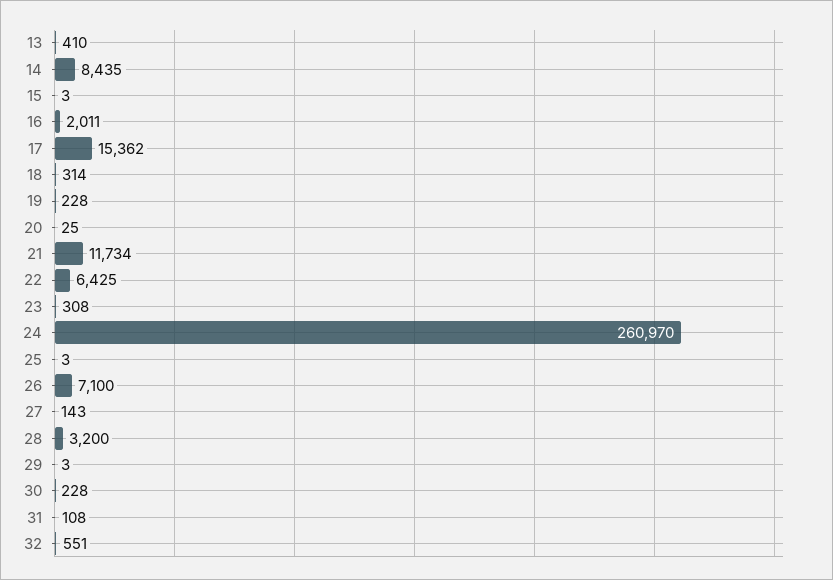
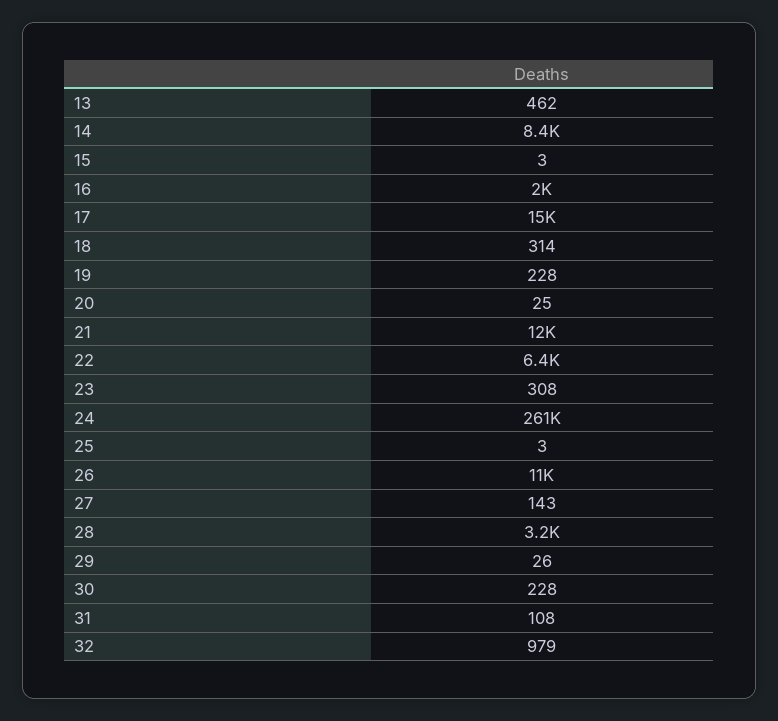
  {
-   "13": 410,
+   "13": 462,
    "14": 8435,
    "15": 3,
    "16": 2011,
    "17": 15362,
    "18": 314,
    "19": 228,
    "20": 25,
    "21": 11734,
    "22": 6425,
    "23": 308,
    "24": 260970,
    "25": 3,
-   "26": 7100,
+   "26": 11000,
    "27": 143,
    "28": 3200,
-   "29": 3,
+   "29": 26,
    "30": 228,
    "31": 108,
-   "32": 551
+   "32": 979
  }

